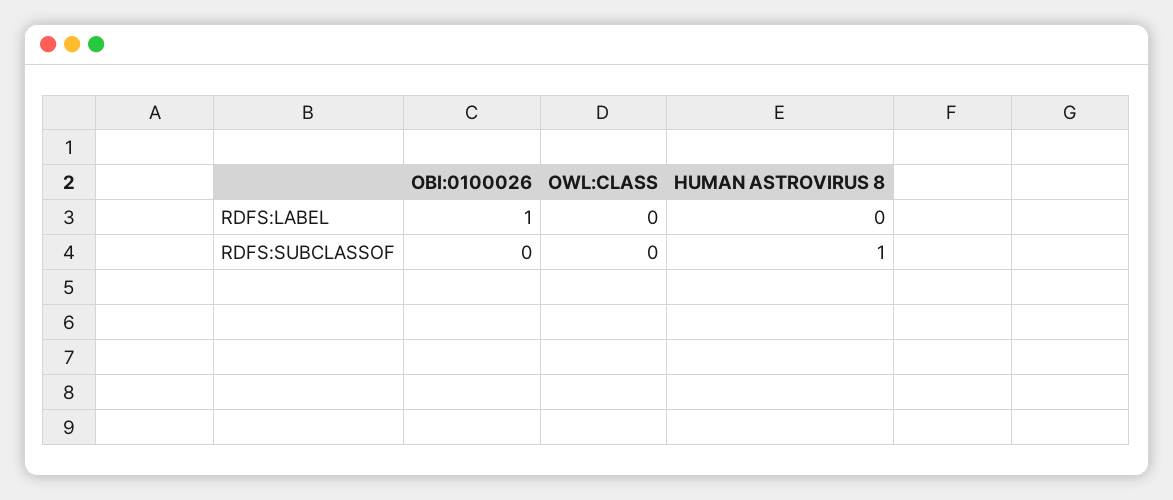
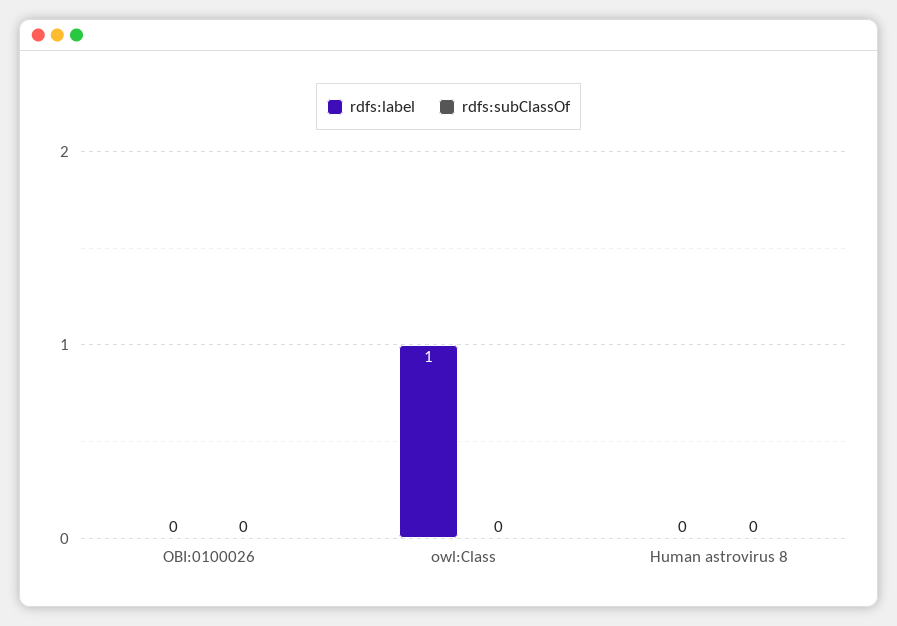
  {
    "RDFS:LABEL": {
-     "OBI:0100026": 1,
+     "OBI:0100026": 0,
-     "OWL:CLASS": 0,
+     "OWL:CLASS": 1,
      "HUMAN ASTROVIRUS 8": 0
    },
    "RDFS:SUBCLASSOF": {
      "OBI:0100026": 0,
      "OWL:CLASS": 0,
-     "HUMAN ASTROVIRUS 8": 1
+     "HUMAN ASTROVIRUS 8": 0
    }
  }

